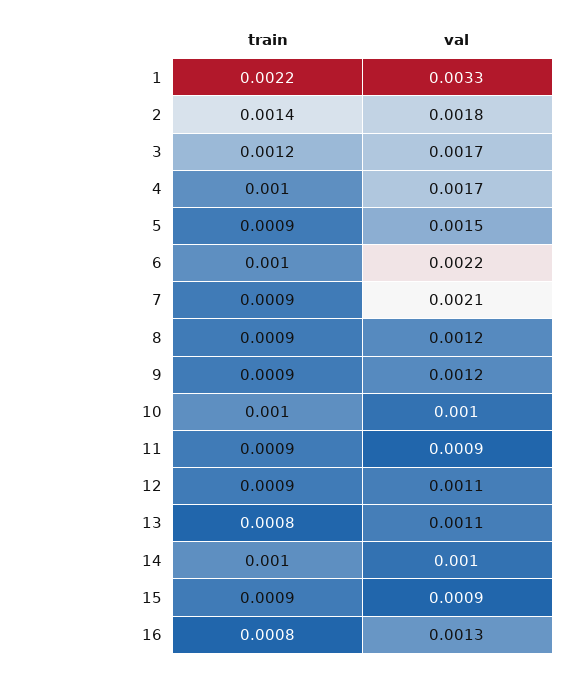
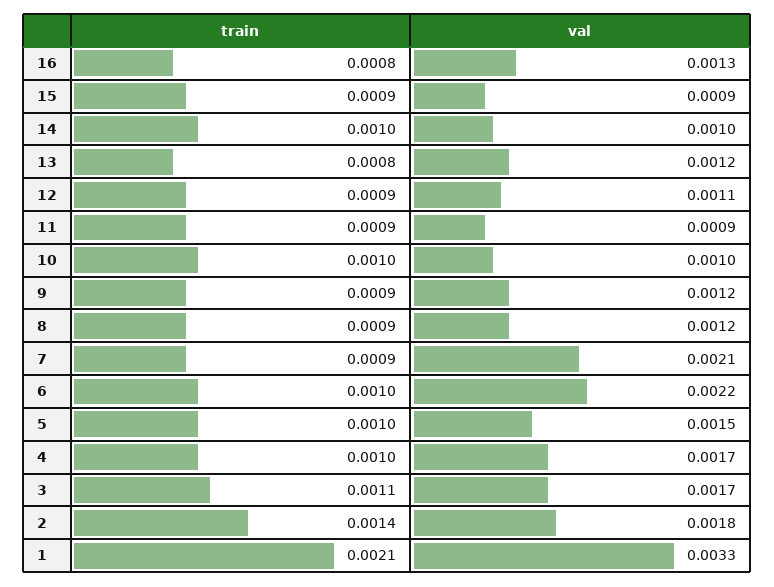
  {
    "train": {
-     "1": 0.0022,
+     "1": 0.0021,
      "2": 0.0014,
-     "3": 0.0012,
+     "3": 0.0011,
      "4": 0.001,
-     "5": 0.0009,
+     "5": 0.001,
      "6": 0.001,
      "7": 0.0009,
      "8": 0.0009,
      "9": 0.0009,
      "10": 0.001,
      "11": 0.0009,
      "12": 0.0009,
      "13": 0.0008,
      "14": 0.001,
      "15": 0.0009,
      "16": 0.0008
    },
    "val": {
      "1": 0.0033,
      "2": 0.0018,
      "3": 0.0017,
      "4": 0.0017,
      "5": 0.0015,
      "6": 0.0022,
      "7": 0.0021,
      "8": 0.0012,
      "9": 0.0012,
      "10": 0.001,
      "11": 0.0009,
      "12": 0.0011,
-     "13": 0.0011,
+     "13": 0.0012,
      "14": 0.001,
      "15": 0.0009,
      "16": 0.0013
    }
  }

